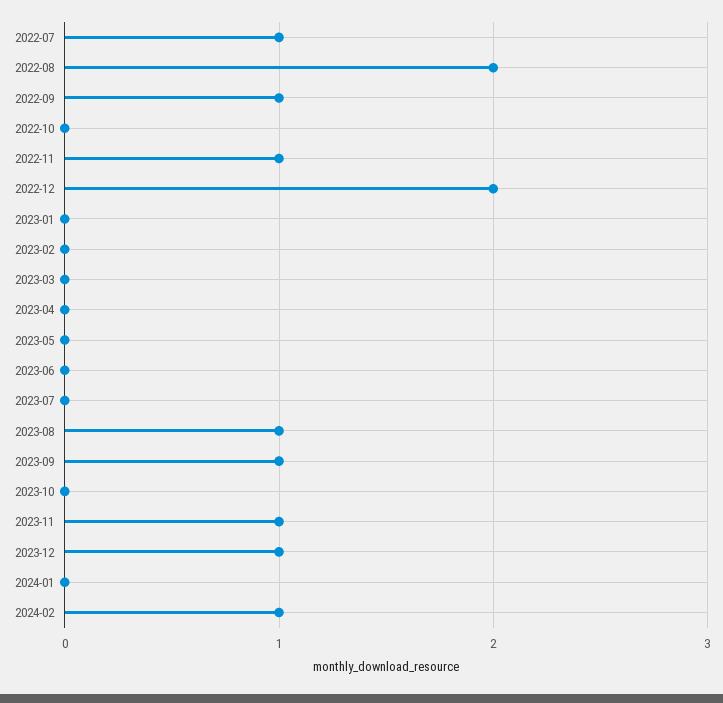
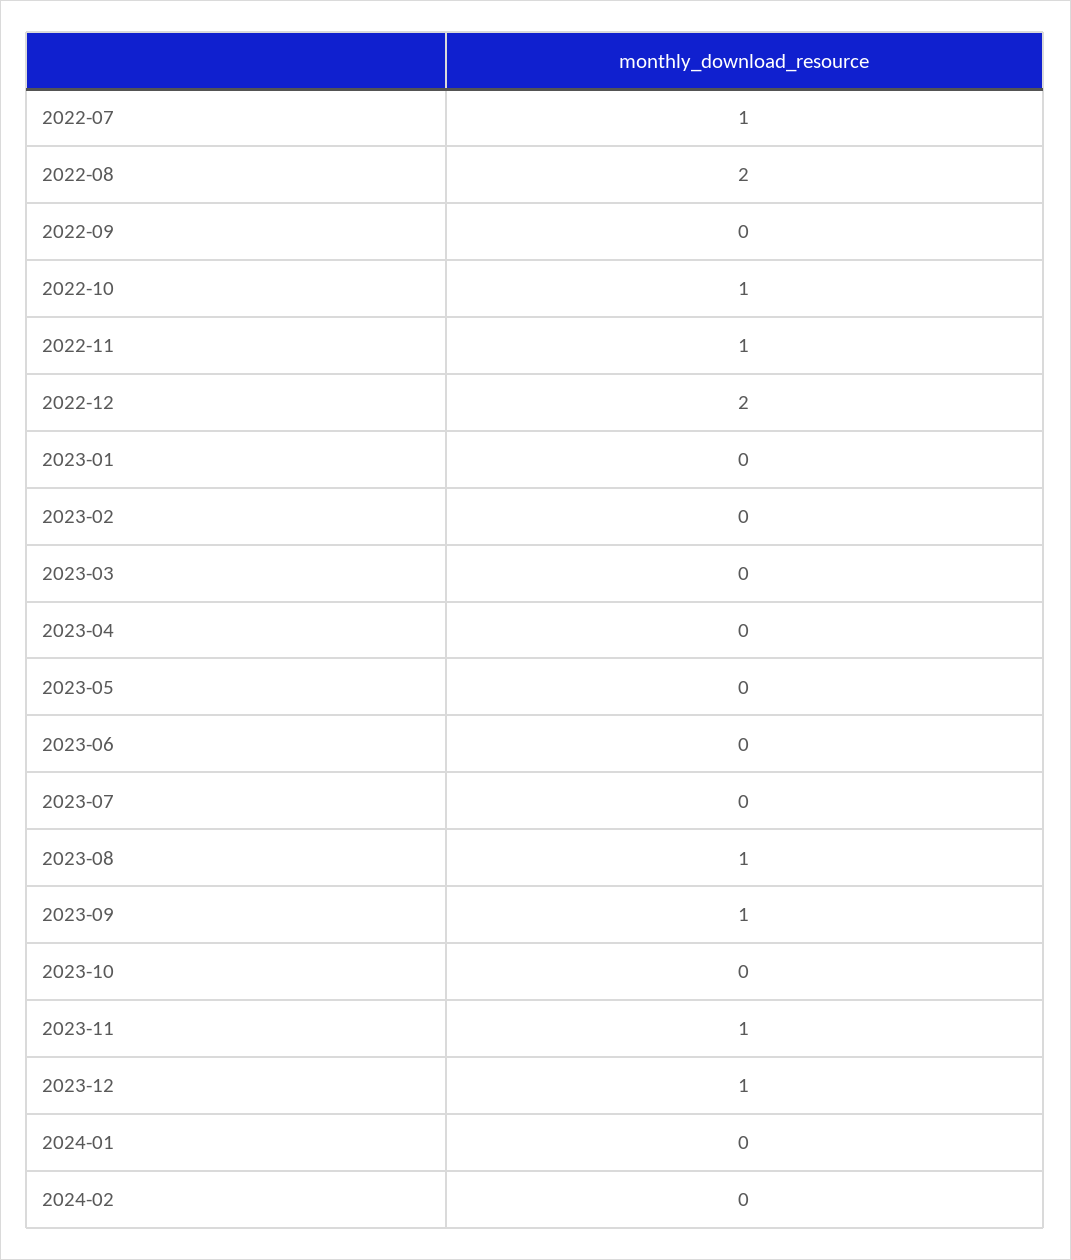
  {
    "2022-07": 1,
    "2022-08": 2,
-   "2022-09": 1,
+   "2022-09": 0,
-   "2022-10": 0,
+   "2022-10": 1,
    "2022-11": 1,
    "2022-12": 2,
    "2023-01": 0,
    "2023-02": 0,
    "2023-03": 0,
    "2023-04": 0,
    "2023-05": 0,
    "2023-06": 0,
    "2023-07": 0,
    "2023-08": 1,
    "2023-09": 1,
    "2023-10": 0,
    "2023-11": 1,
    "2023-12": 1,
    "2024-01": 0,
-   "2024-02": 1
+   "2024-02": 0
  }

